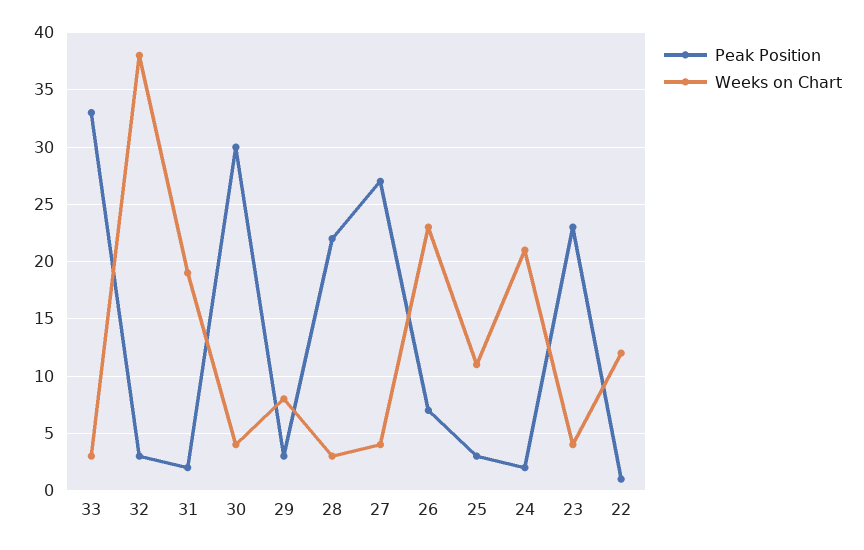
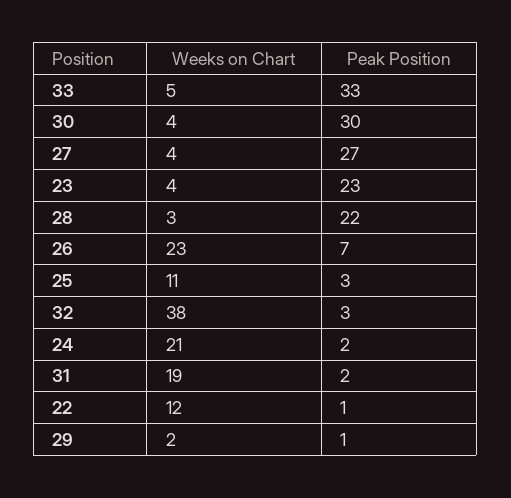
  {
    "Peak Position": {
      "33": 33,
      "32": 3,
      "31": 2,
      "30": 30,
-     "29": 3,
+     "29": 1,
      "28": 22,
      "27": 27,
      "26": 7,
      "25": 3,
      "24": 2,
      "23": 23,
      "22": 1
    },
    "Weeks on Chart": {
-     "33": 3,
+     "33": 5,
      "32": 38,
      "31": 19,
      "30": 4,
-     "29": 8,
+     "29": 2,
      "28": 3,
      "27": 4,
      "26": 23,
      "25": 11,
      "24": 21,
      "23": 4,
      "22": 12
    }
  }

